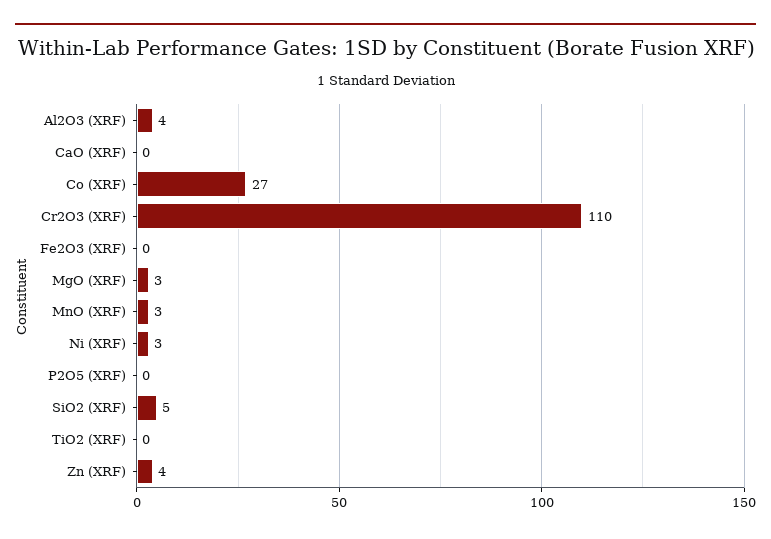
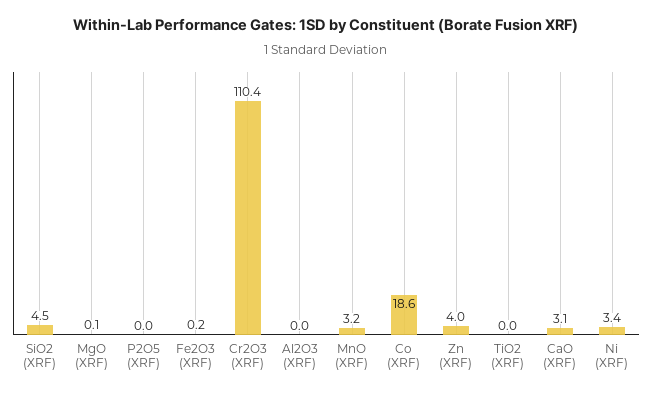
  {
-   "Al2O3 (XRF)": 4,
+   "Al2O3 (XRF)": 0,
-   "CaO (XRF)": 0,
+   "CaO (XRF)": 3.1,
-   "Co (XRF)": 27,
+   "Co (XRF)": 18.6,
    "Cr2O3 (XRF)": 110.4,
    "Fe2O3 (XRF)": 0.2,
-   "MgO (XRF)": 3,
+   "MgO (XRF)": 0.1,
    "MnO (XRF)": 3.2,
    "Ni (XRF)": 3.4,
    "P2O5 (XRF)": 0,
    "SiO2 (XRF)": 4.5,
    "TiO2 (XRF)": 0,
    "Zn (XRF)": 4
  }

